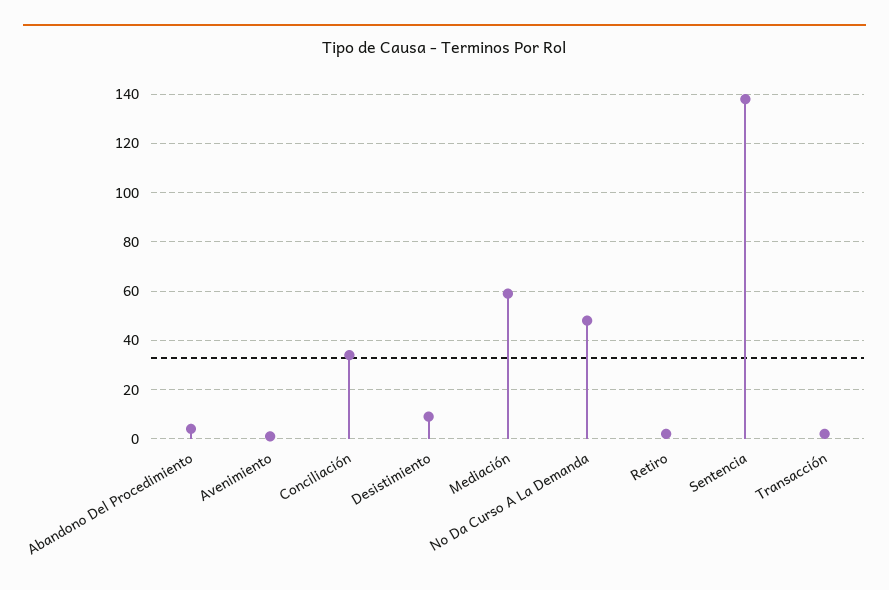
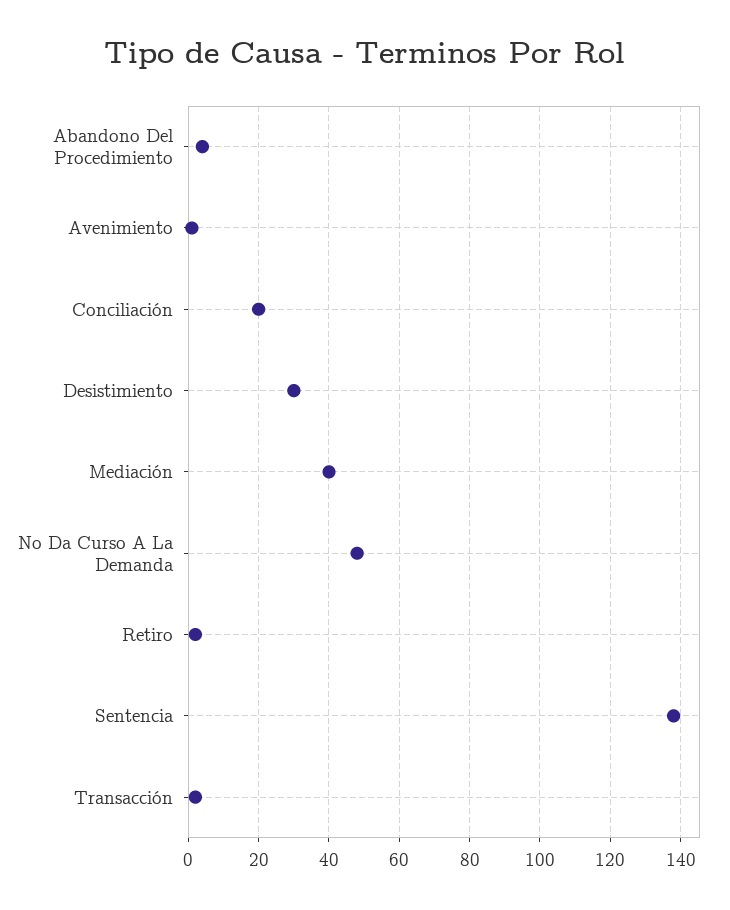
  {
    "Abandono Del Procedimiento": 5,
    "Avenimiento": 0,
-   "Conciliación": 35,
+   "Conciliación": 20,
-   "Desistimiento": 10,
+   "Desistimiento": 30,
-   "Mediación": 60,
+   "Mediación": 40,
    "No Da Curso A La Demanda": 50,
    "Retiro": 0,
    "Sentencia": 140,
    "Transacción": 0
  }

